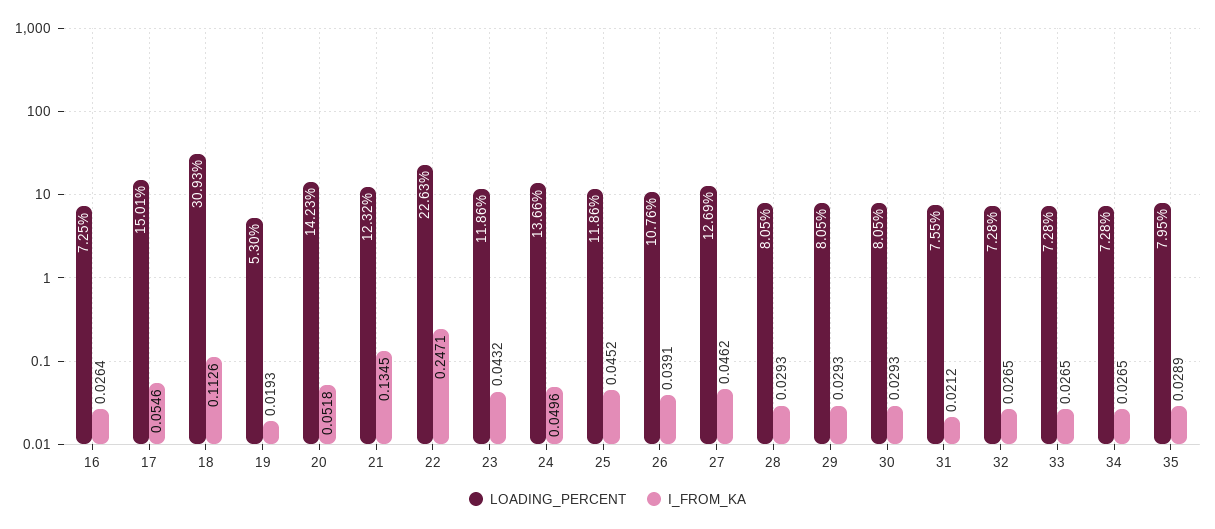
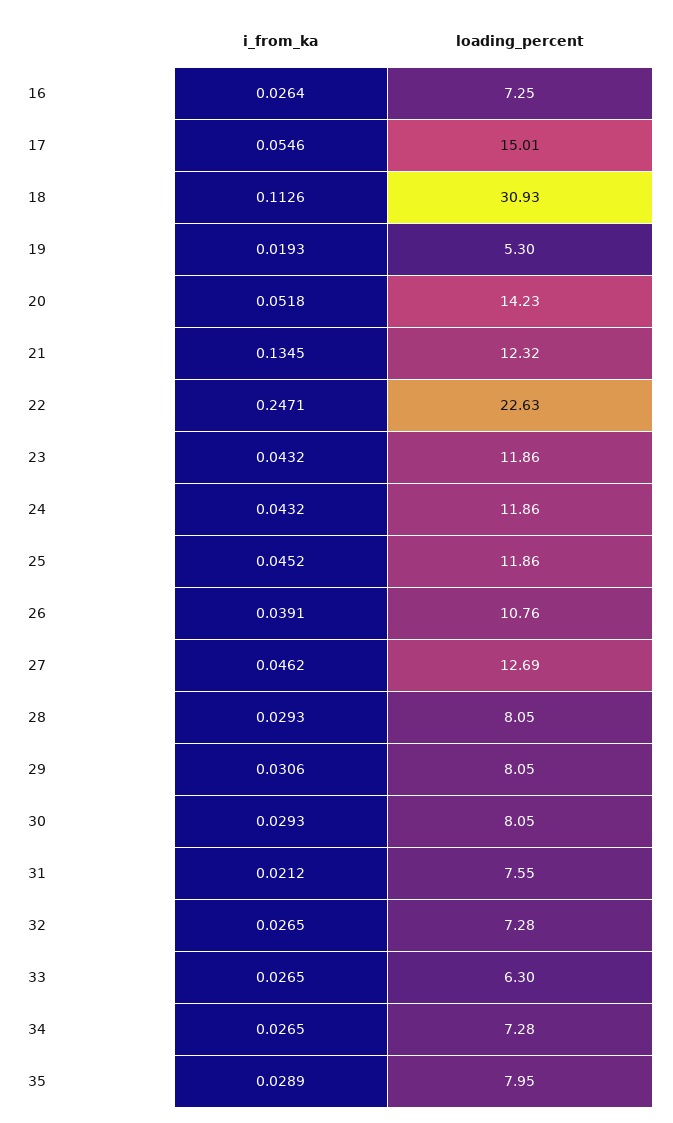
  {
    "LOADING_PERCENT": {
      "16": 7.25,
      "17": 15.01,
      "18": 30.93,
      "19": 5.3,
      "20": 14.23,
      "21": 12.32,
      "22": 22.63,
      "23": 11.86,
-     "24": 13.66,
+     "24": 11.86,
      "25": 11.86,
      "26": 10.76,
      "27": 12.69,
      "28": 8.05,
      "29": 8.05,
      "30": 8.05,
      "31": 7.55,
      "32": 7.28,
-     "33": 7.28,
+     "33": 6.3,
      "34": 7.28,
      "35": 7.95
    },
    "I_FROM_KA": {
      "16": 0.0264,
      "17": 0.0546,
      "18": 0.1126,
      "19": 0.0193,
      "20": 0.0518,
      "21": 0.1345,
      "22": 0.2471,
      "23": 0.0432,
-     "24": 0.0496,
+     "24": 0.0432,
      "25": 0.0452,
      "26": 0.0391,
      "27": 0.0462,
      "28": 0.0293,
-     "29": 0.0293,
+     "29": 0.0306,
      "30": 0.0293,
      "31": 0.0212,
      "32": 0.0265,
      "33": 0.0265,
      "34": 0.0265,
      "35": 0.0289
    }
  }

